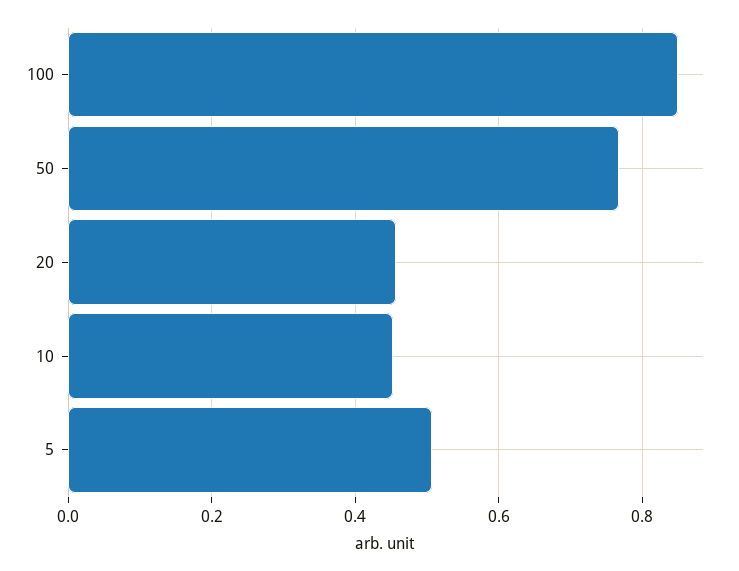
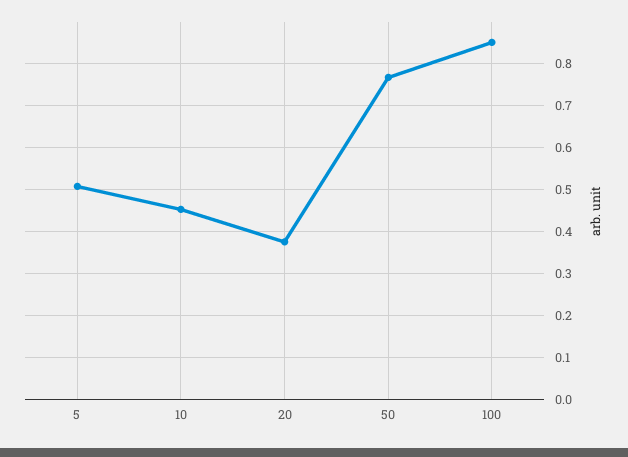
  {
    "100": 0.86,
    "50": 0.76,
-   "20": 0.46,
+   "20": 0.38,
    "10": 0.46,
    "5": 0.5
  }

